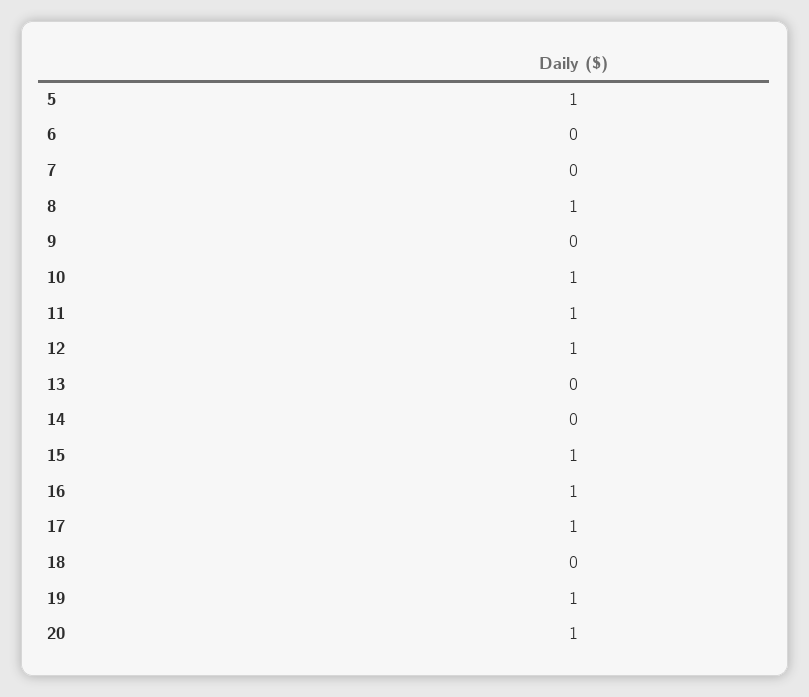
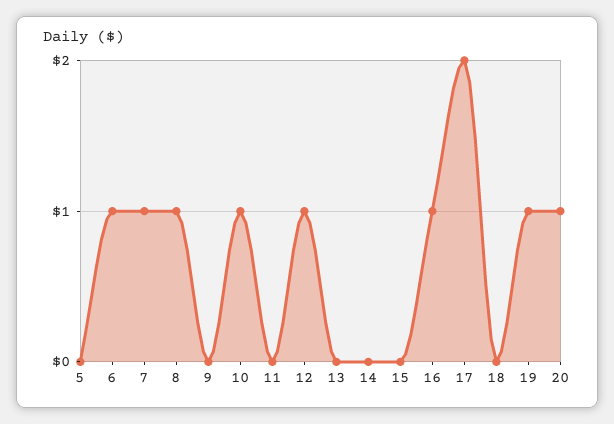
  {
-   "5": 1,
+   "5": 0,
-   "6": 0,
+   "6": 1,
-   "7": 0,
+   "7": 1,
    "8": 1,
    "9": 0,
    "10": 1,
-   "11": 1,
+   "11": 0,
    "12": 1,
    "13": 0,
    "14": 0,
-   "15": 1,
+   "15": 0,
    "16": 1,
-   "17": 1,
+   "17": 2,
    "18": 0,
    "19": 1,
    "20": 1
  }

